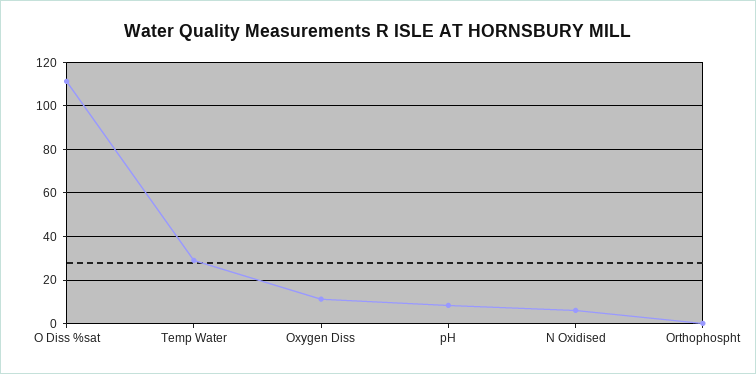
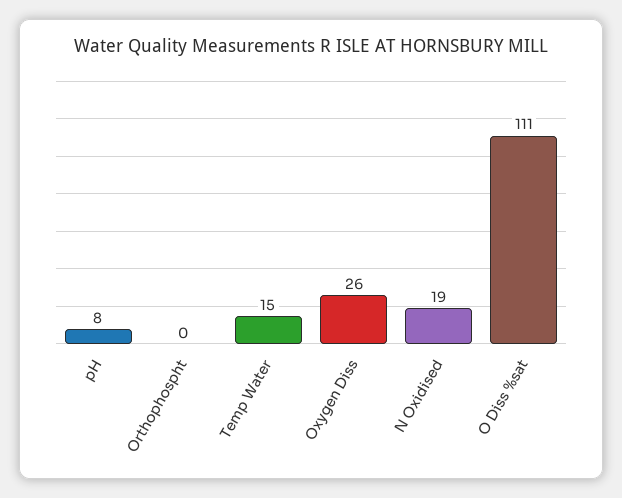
  {
    "O Diss %sat": 111,
-   "Temp Water": 30,
+   "Temp Water": 15,
-   "Oxygen Diss": 10,
+   "Oxygen Diss": 26,
    "pH": 8,
-   "N Oxidised": 5,
+   "N Oxidised": 19,
    "Orthophospht": 0
  }

